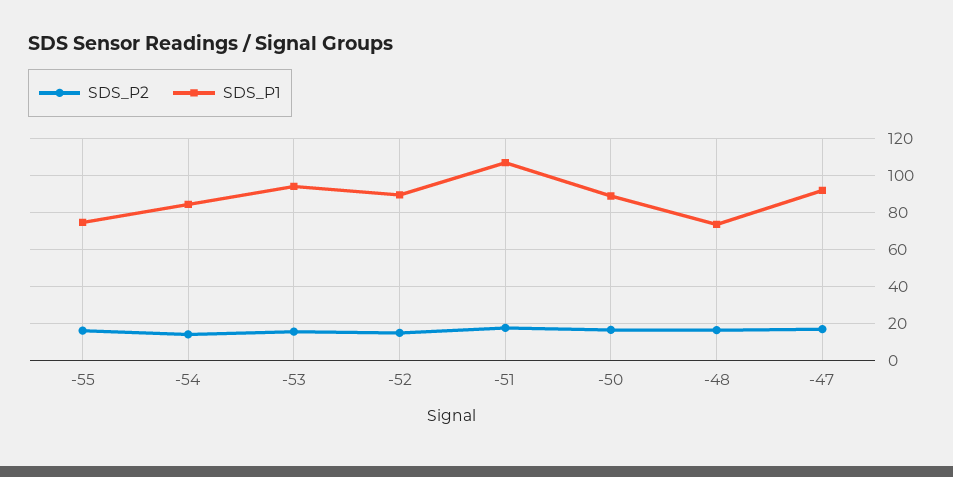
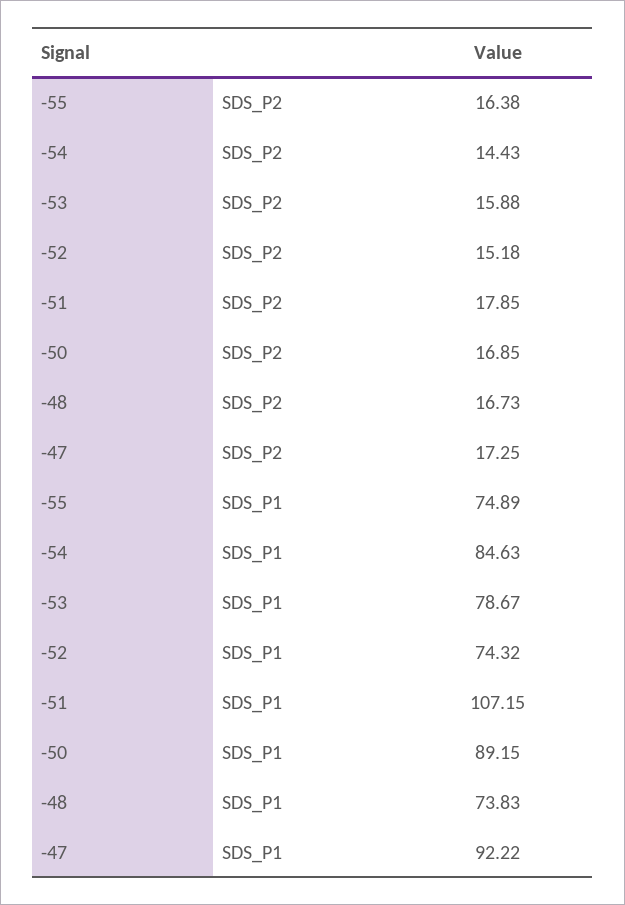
  {
    "SDS_P2": {
      "-55": 16.38,
      "-54": 14.43,
      "-53": 15.88,
      "-52": 15.18,
      "-51": 17.85,
      "-50": 16.85,
      "-48": 16.73,
      "-47": 17.25
    },
    "SDS_P1": {
      "-55": 74.89,
      "-54": 84.63,
-     "-53": 95,
+     "-53": 78.67,
-     "-52": 90,
+     "-52": 74.32,
      "-51": 107.15,
      "-50": 89.15,
      "-48": 73.83,
      "-47": 92.22
    }
  }

